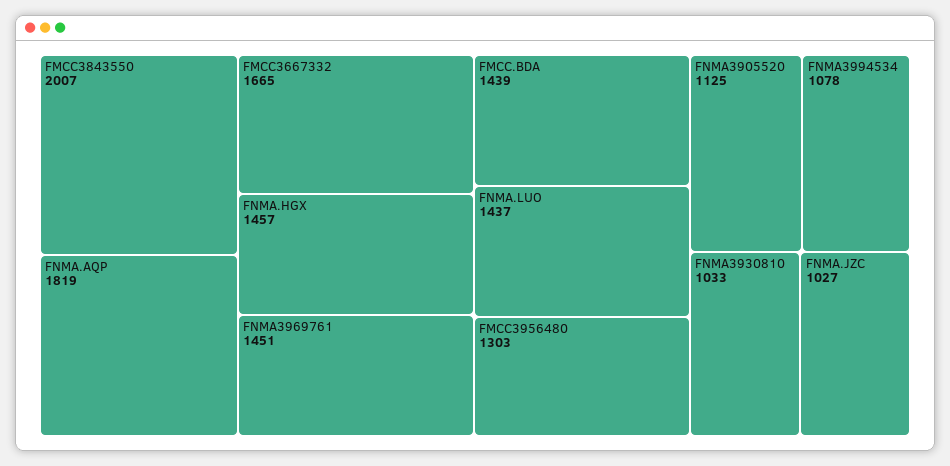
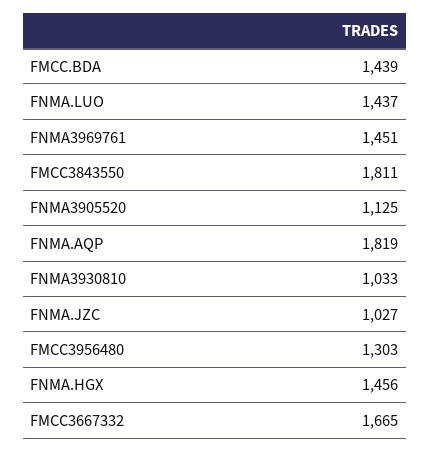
  {
-   "FMCC3843550": 2007,
+   "FMCC3843550": 1811,
    "FNMA.AQP": 1819,
    "FMCC3667332": 1665,
-   "FNMA.HGX": 1457,
+   "FNMA.HGX": 1456,
    "FNMA3969761": 1451,
    "FMCC.BDA": 1439,
    "FNMA.LUO": 1437,
    "FMCC3956480": 1303,
    "FNMA3905520": 1125,
-   "FNMA3994534": 1078,
    "FNMA3930810": 1033,
    "FNMA.JZC": 1027
  }

